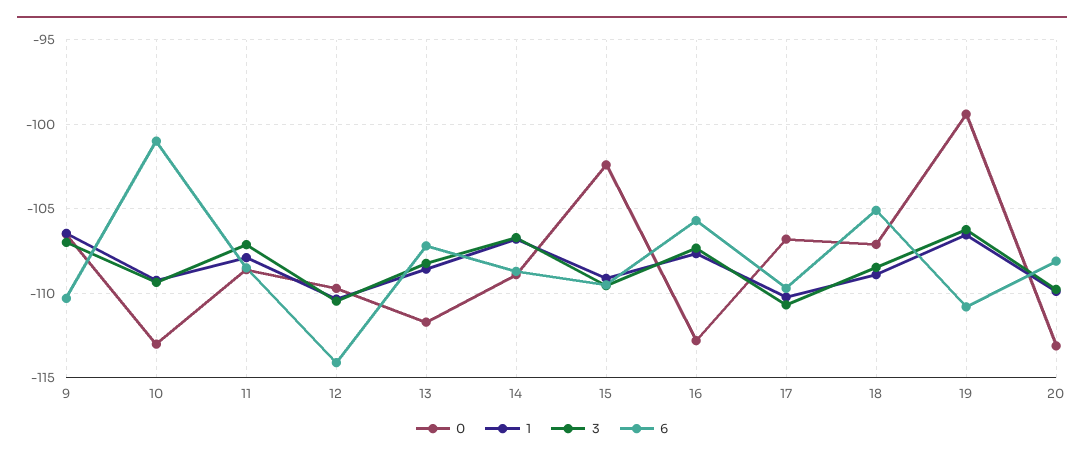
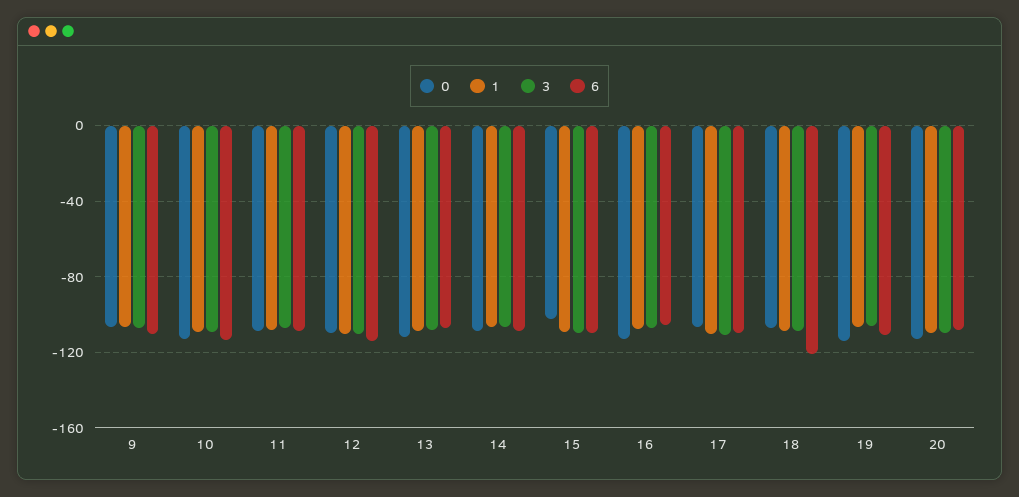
  {
    "0": {
      "9": -106.5,
      "10": -113,
      "11": -108.5,
      "12": -109.5,
      "13": -111.5,
      "14": -109,
      "15": -102.5,
      "16": -113,
      "17": -107,
      "18": -107,
-     "19": -99.5,
+     "19": -115,
      "20": -113
    },
    "1": {
      "9": -106.5,
      "10": -109,
      "11": -108,
      "12": -110.5,
      "13": -108.5,
      "14": -107,
      "15": -109,
      "16": -107.5,
      "17": -110,
      "18": -109,
      "19": -106.5,
      "20": -110
    },
    "3": {
      "9": -107,
      "10": -109.5,
      "11": -107,
      "12": -110.5,
      "13": -108,
      "14": -106.5,
      "15": -109.5,
      "16": -107.5,
      "17": -110.5,
      "18": -108.5,
      "19": -106,
      "20": -110
    },
    "6": {
      "9": -110.5,
-     "10": -101,
+     "10": -115,
      "11": -108.5,
      "12": -114,
      "13": -107,
      "14": -108.5,
      "15": -109.5,
      "16": -105.5,
      "17": -109.5,
-     "18": -105,
+     "18": -120,
      "19": -111,
      "20": -108
    }
  }

